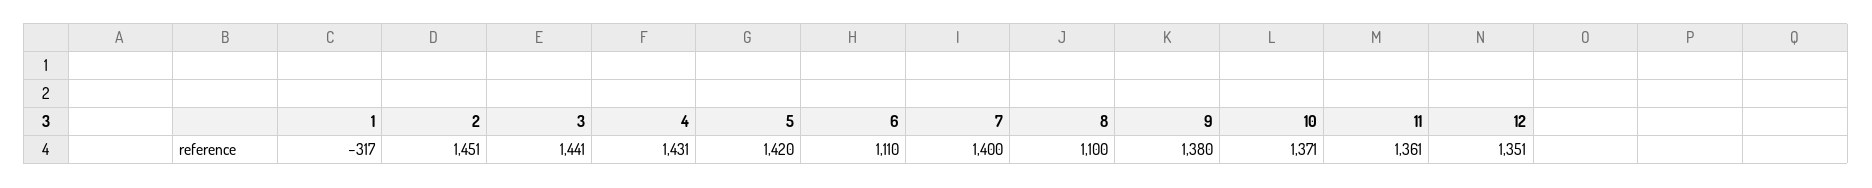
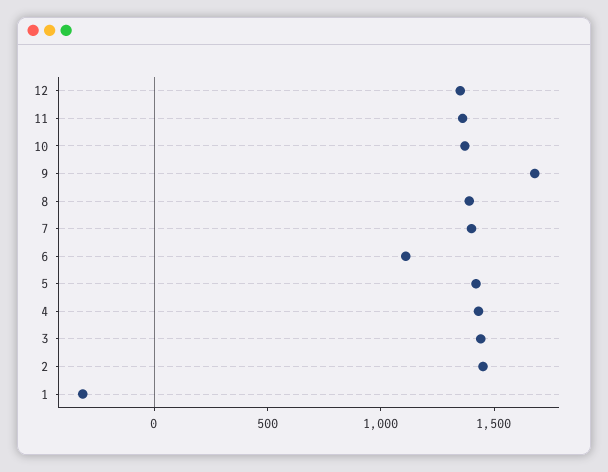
  {
    "1": -317,
    "2": 1451,
    "3": 1441,
    "4": 1431,
    "5": 1420,
    "6": 1110,
    "7": 1400,
-   "8": 1100,
+   "8": 1400,
-   "9": 1380,
+   "9": 1700,
    "10": 1371,
    "11": 1361,
    "12": 1351
  }

